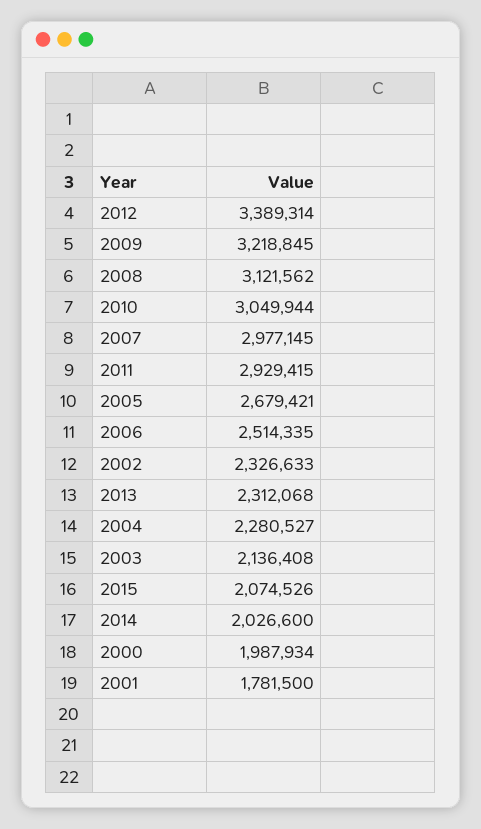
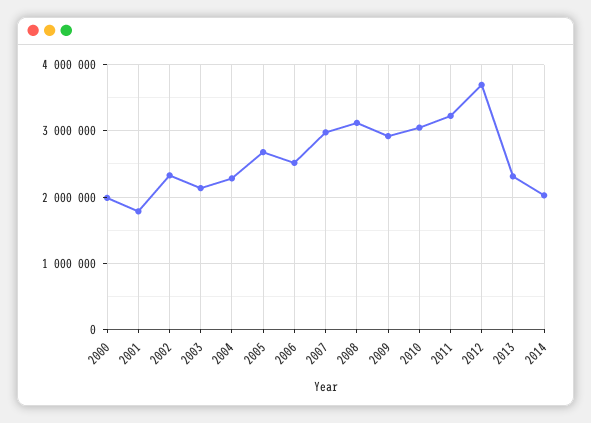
  {
-   "2012": 3389314,
+   "2012": 3700000,
-   "2009": 3218845,
+   "2009": 2900000,
    "2008": 3121562,
    "2010": 3049944,
    "2007": 2977145,
-   "2011": 2929415,
+   "2011": 3200000,
    "2005": 2679421,
    "2006": 2514335,
    "2002": 2326633,
    "2013": 2312068,
    "2004": 2280527,
    "2003": 2136408,
-   "2015": 2074526,
    "2014": 2026600,
    "2000": 1987934,
    "2001": 1781500
  }

